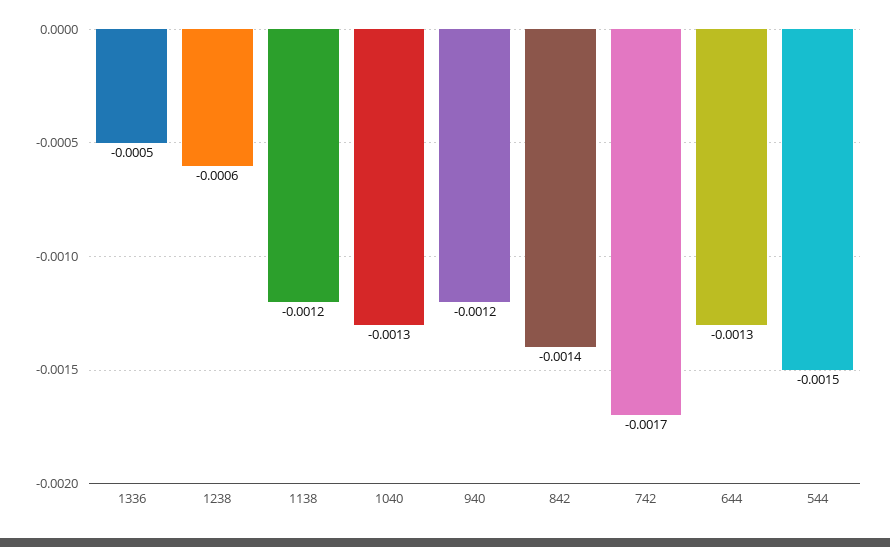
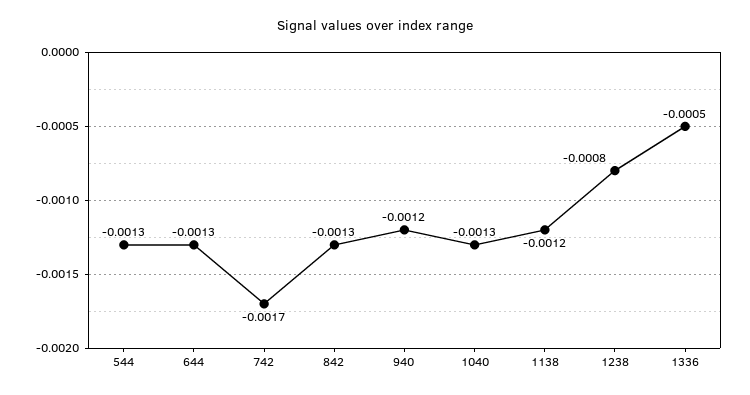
  {
    "1336": -0.0005,
-   "1238": -0.0006,
+   "1238": -0.0008,
    "1138": -0.0012,
    "1040": -0.0013,
    "940": -0.0012,
-   "842": -0.0014,
+   "842": -0.0013,
    "742": -0.0017,
    "644": -0.0013,
-   "544": -0.0015
+   "544": -0.0013
  }

